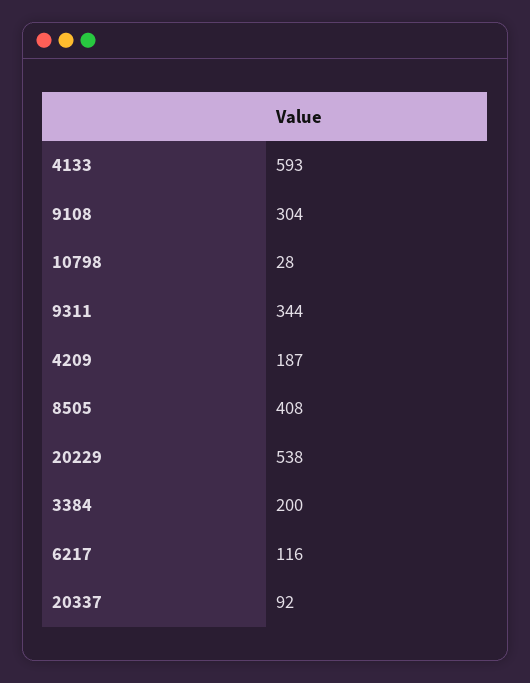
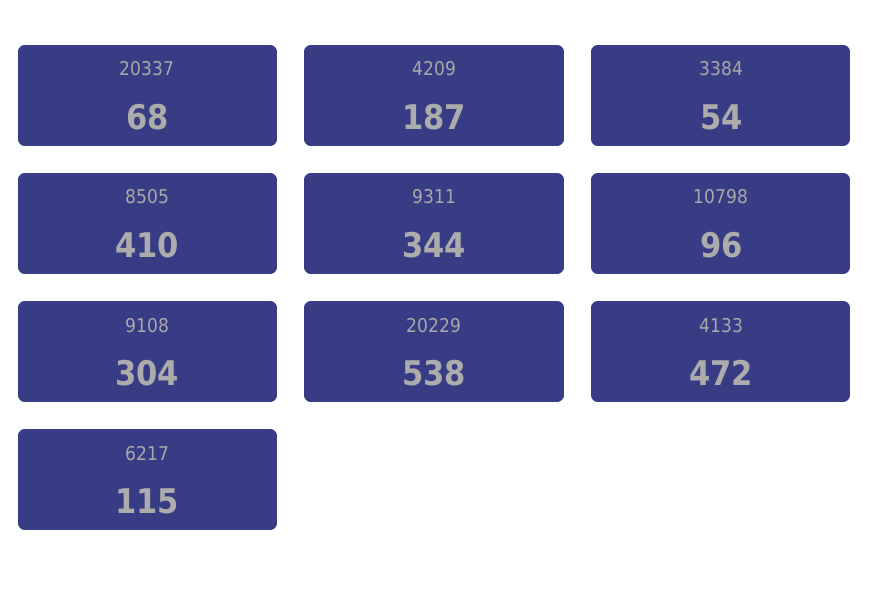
  {
-   "4133": 593,
+   "4133": 472,
    "9108": 304,
-   "10798": 28,
+   "10798": 96,
    "9311": 344,
    "4209": 187,
-   "8505": 408,
+   "8505": 410,
    "20229": 538,
-   "3384": 200,
+   "3384": 54,
-   "6217": 116,
+   "6217": 115,
-   "20337": 92
+   "20337": 68
  }

